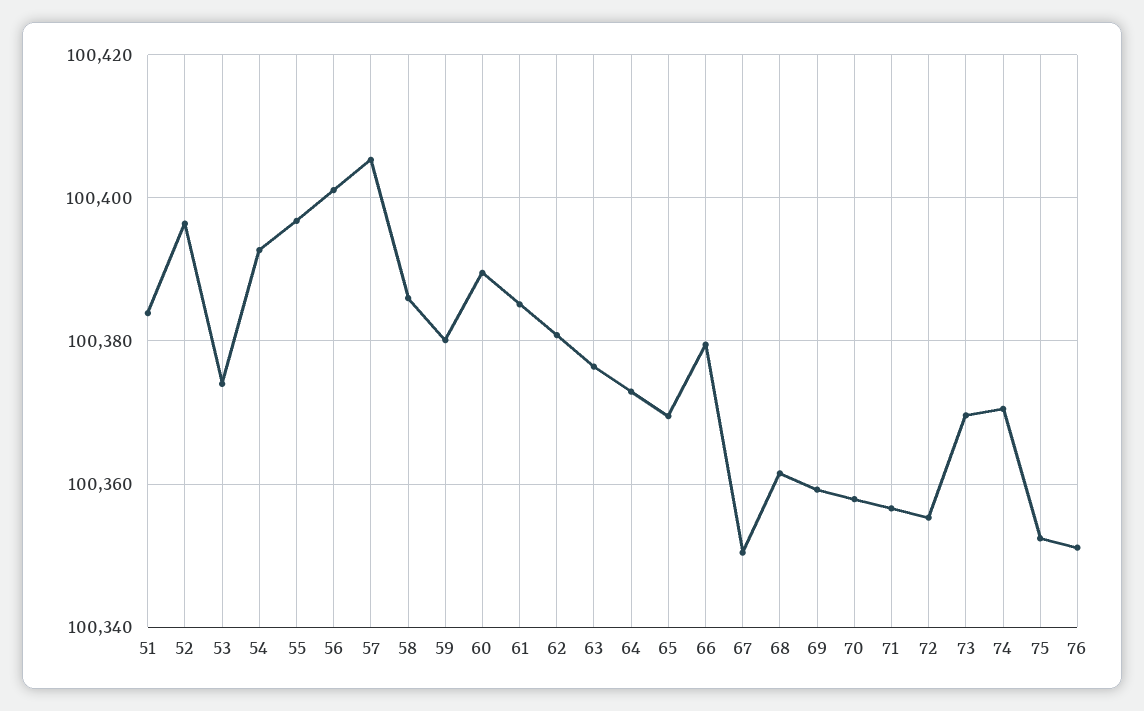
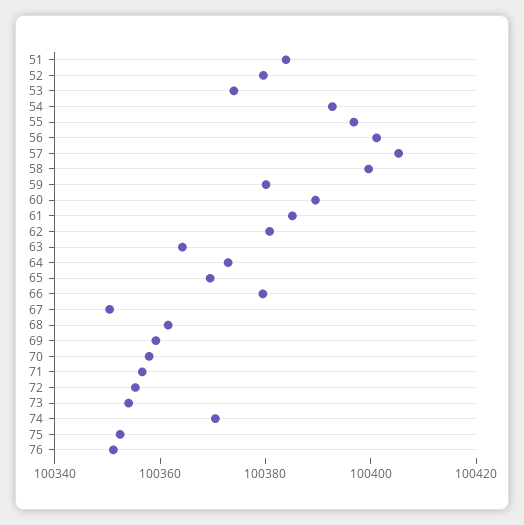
  {
    "51": 100384,
-   "52": 100396,
+   "52": 100380,
    "53": 100374,
    "54": 100392,
    "55": 100396,
    "56": 100402,
    "57": 100406,
-   "58": 100386,
+   "58": 100400,
    "59": 100380,
    "60": 100390,
    "61": 100386,
    "62": 100380,
-   "63": 100376,
+   "63": 100365,
    "64": 100372,
    "65": 100370,
    "66": 100380,
    "67": 100350,
    "68": 100362,
    "69": 100360,
    "70": 100358,
    "71": 100356,
    "72": 100356,
-   "73": 100370,
+   "73": 100355,
    "74": 100370,
    "75": 100352,
    "76": 100352
  }

